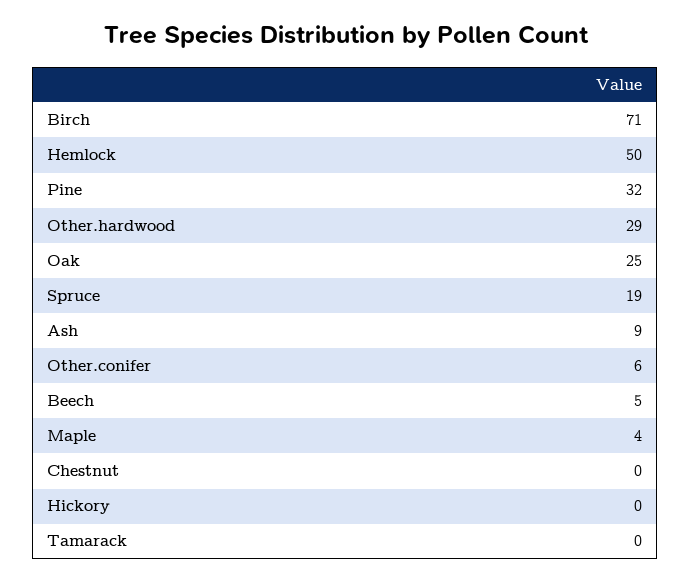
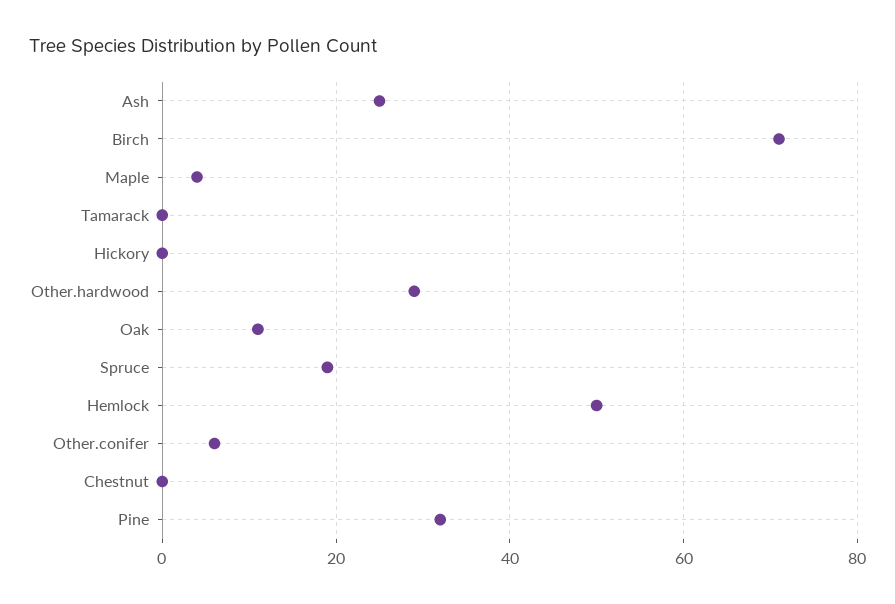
  {
    "Birch": 71,
    "Hemlock": 50,
    "Pine": 32,
    "Other.hardwood": 29,
-   "Oak": 25,
+   "Oak": 10,
    "Spruce": 19,
-   "Ash": 9,
+   "Ash": 25,
    "Other.conifer": 6,
-   "Beech": 5,
    "Maple": 4,
    "Chestnut": 0,
    "Hickory": 0,
    "Tamarack": 0
  }

